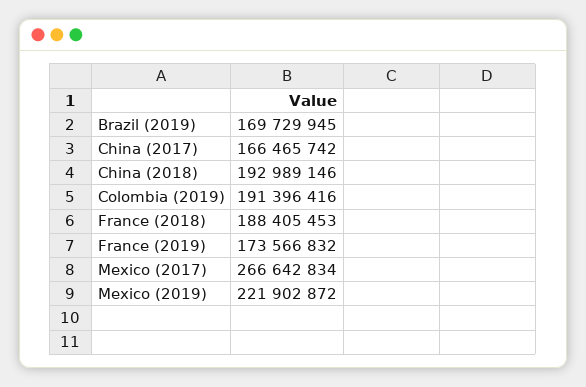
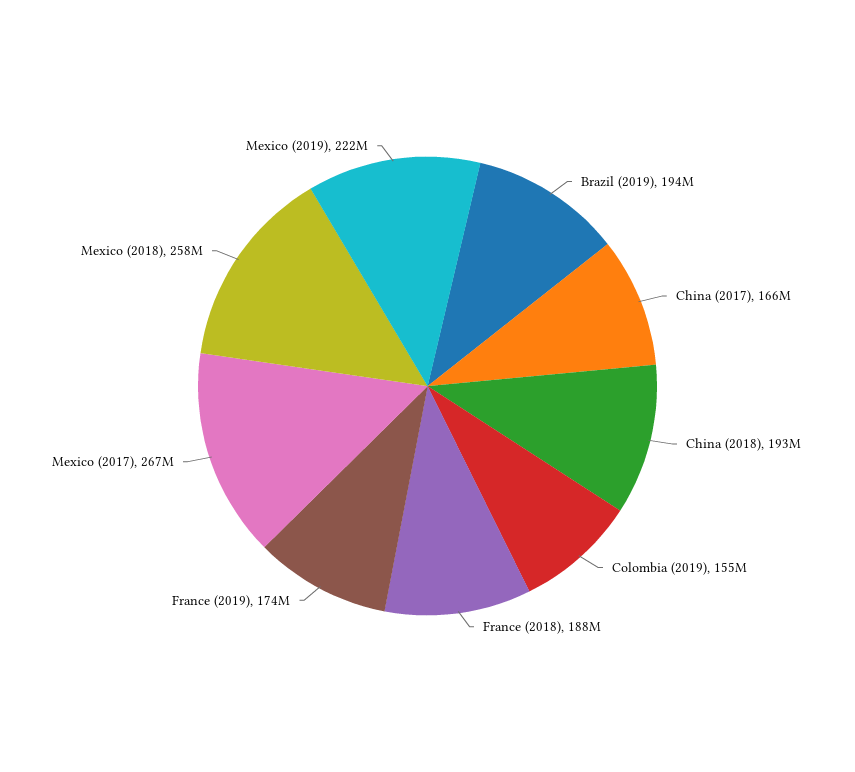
  {
-   "Brazil (2019)": 169729945,
+   "Brazil (2019)": 194000000,
    "China (2017)": 166465742,
    "China (2018)": 192989146,
-   "Colombia (2019)": 191396416,
+   "Colombia (2019)": 155000000,
    "France (2018)": 188405453,
    "France (2019)": 173566832,
    "Mexico (2017)": 266642834,
-   "Mexico (2019)": 221902872
+   "Mexico (2019)": 221902872,
+   "Mexico (2018)": 258000000
  }

